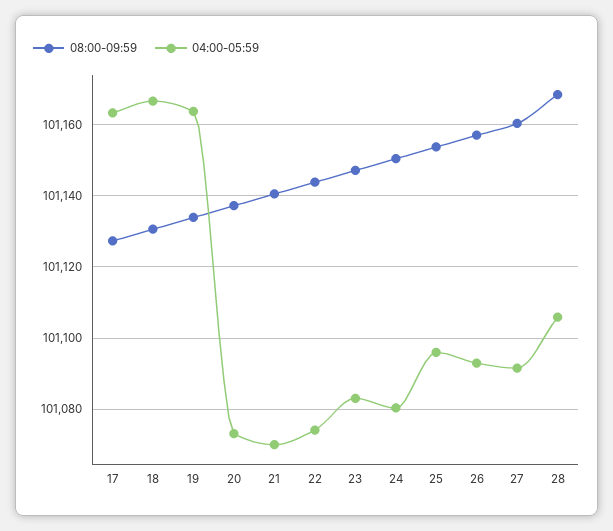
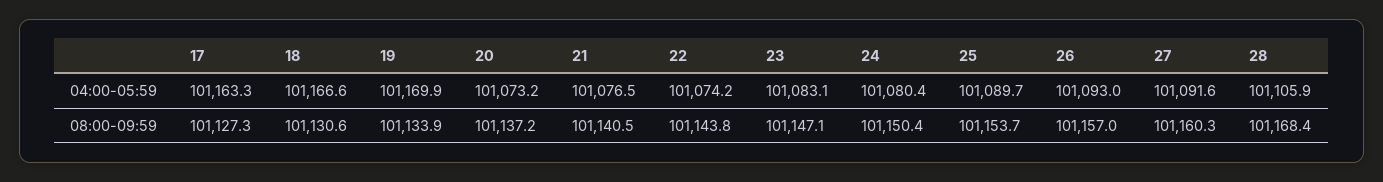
  {
    "08:00-09:59": {
      "17": 101127.3,
      "18": 101130.6,
      "19": 101133.9,
      "20": 101137.2,
      "21": 101140.5,
      "22": 101143.8,
      "23": 101147.1,
      "24": 101150.4,
      "25": 101153.7,
      "26": 101157,
      "27": 101160.3,
      "28": 101168.4
    },
    "04:00-05:59": {
      "17": 101163.3,
      "18": 101166.6,
-     "19": 101164,
+     "19": 101169.9,
      "20": 101073.2,
-     "21": 101070,
+     "21": 101076.5,
      "22": 101074.2,
      "23": 101083.1,
      "24": 101080.4,
-     "25": 101096,
+     "25": 101089.7,
      "26": 101093,
      "27": 101091.6,
      "28": 101105.9
    }
  }

